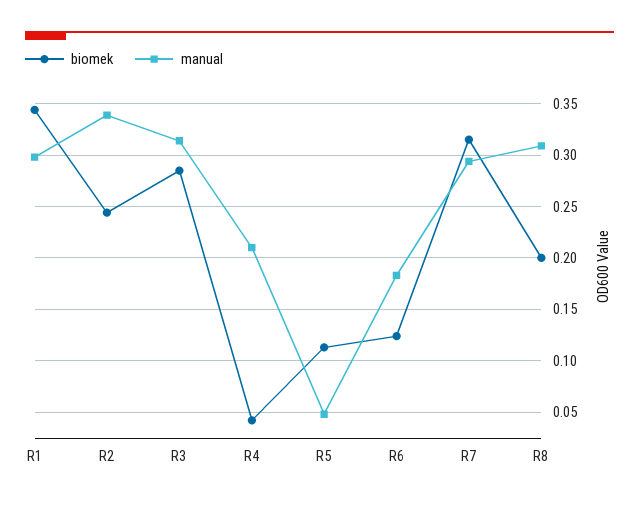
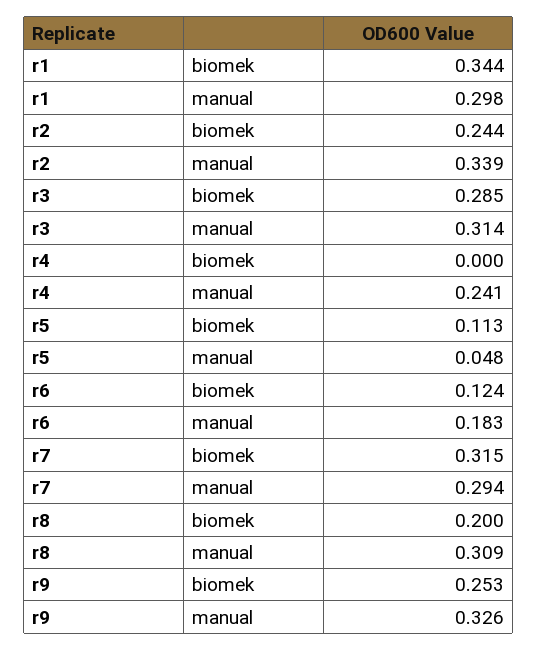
  {
    "biomek": {
      "R1": 0.344,
      "R2": 0.244,
      "R3": 0.285,
-     "R4": 0.04,
+     "R4": 0,
      "R5": 0.113,
      "R6": 0.124,
      "R7": 0.315,
-     "R8": 0.2
+     "R8": 0.2,
+     "r9": 0.253
    },
    "manual": {
      "R1": 0.298,
      "R2": 0.339,
      "R3": 0.314,
-     "R4": 0.21,
+     "R4": 0.241,
      "R5": 0.048,
      "R6": 0.183,
      "R7": 0.294,
-     "R8": 0.309
+     "R8": 0.309,
+     "r9": 0.326
    }
  }

